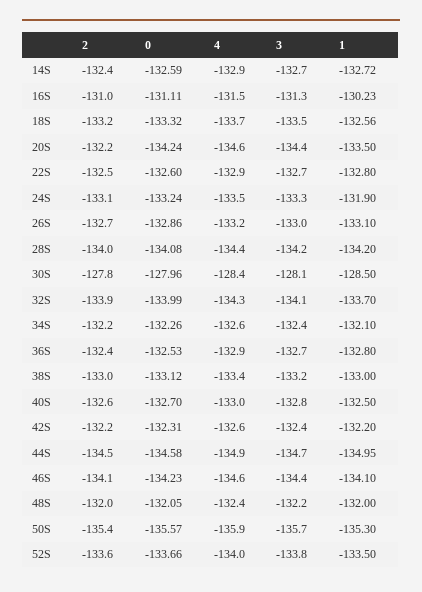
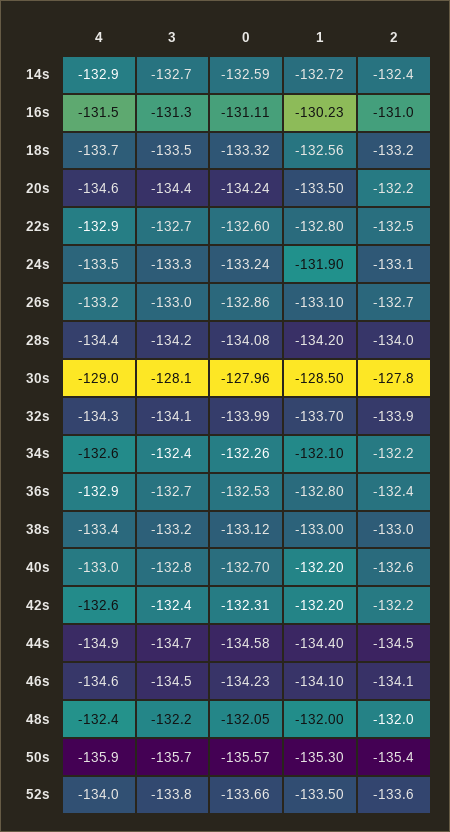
  {
    "2": {
      "14S": -132.4,
      "16S": -131,
      "18S": -133.2,
      "20S": -132.2,
      "22S": -132.5,
      "24S": -133.1,
      "26S": -132.7,
      "28S": -134,
      "30S": -127.8,
      "32S": -133.9,
      "34S": -132.2,
      "36S": -132.4,
      "38S": -133,
      "40S": -132.6,
      "42S": -132.2,
      "44S": -134.5,
      "46S": -134.1,
      "48S": -132,
      "50S": -135.4,
      "52S": -133.6
    },
    "0": {
      "14S": -132.59,
      "16S": -131.11,
      "18S": -133.32,
      "20S": -134.24,
      "22S": -132.6,
      "24S": -133.24,
      "26S": -132.86,
      "28S": -134.08,
      "30S": -127.96,
      "32S": -133.99,
      "34S": -132.26,
      "36S": -132.53,
      "38S": -133.12,
      "40S": -132.7,
      "42S": -132.31,
      "44S": -134.58,
      "46S": -134.23,
      "48S": -132.05,
      "50S": -135.57,
      "52S": -133.66
    },
    "4": {
      "14S": -132.9,
      "16S": -131.5,
      "18S": -133.7,
      "20S": -134.6,
      "22S": -132.9,
      "24S": -133.5,
      "26S": -133.2,
      "28S": -134.4,
-     "30S": -128.4,
+     "30S": -129,
      "32S": -134.3,
      "34S": -132.6,
      "36S": -132.9,
      "38S": -133.4,
      "40S": -133,
      "42S": -132.6,
      "44S": -134.9,
      "46S": -134.6,
      "48S": -132.4,
      "50S": -135.9,
      "52S": -134
    },
    "3": {
      "14S": -132.7,
      "16S": -131.3,
      "18S": -133.5,
      "20S": -134.4,
      "22S": -132.7,
      "24S": -133.3,
      "26S": -133,
      "28S": -134.2,
      "30S": -128.1,
      "32S": -134.1,
      "34S": -132.4,
      "36S": -132.7,
      "38S": -133.2,
      "40S": -132.8,
      "42S": -132.4,
      "44S": -134.7,
-     "46S": -134.4,
+     "46S": -134.5,
      "48S": -132.2,
      "50S": -135.7,
      "52S": -133.8
    },
    "1": {
      "14S": -132.72,
      "16S": -130.23,
      "18S": -132.56,
      "20S": -133.5,
      "22S": -132.8,
      "24S": -131.9,
      "26S": -133.1,
      "28S": -134.2,
      "30S": -128.5,
      "32S": -133.7,
      "34S": -132.1,
      "36S": -132.8,
      "38S": -133,
-     "40S": -132.5,
+     "40S": -132.2,
      "42S": -132.2,
-     "44S": -134.95,
+     "44S": -134.4,
      "46S": -134.1,
      "48S": -132,
      "50S": -135.3,
      "52S": -133.5
    }
  }

